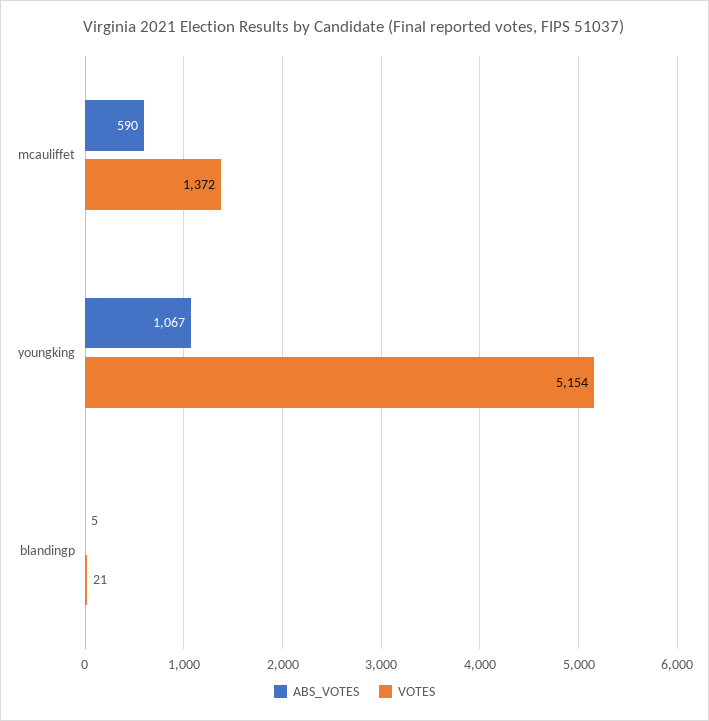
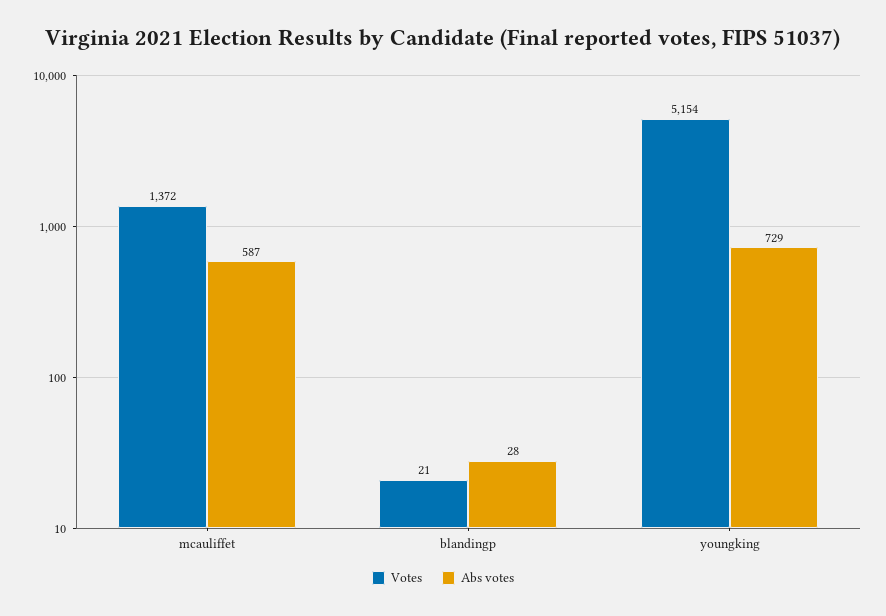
  {
    "ABS_VOTES": {
-     "mcauliffet": 590,
+     "mcauliffet": 587,
-     "youngking": 1067,
+     "youngking": 729,
-     "blandingp": 5
+     "blandingp": 28
    },
    "VOTES": {
      "mcauliffet": 1372,
      "youngking": 5154,
      "blandingp": 21
    }
  }

